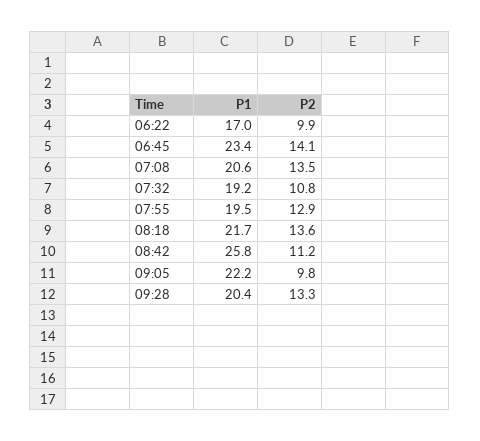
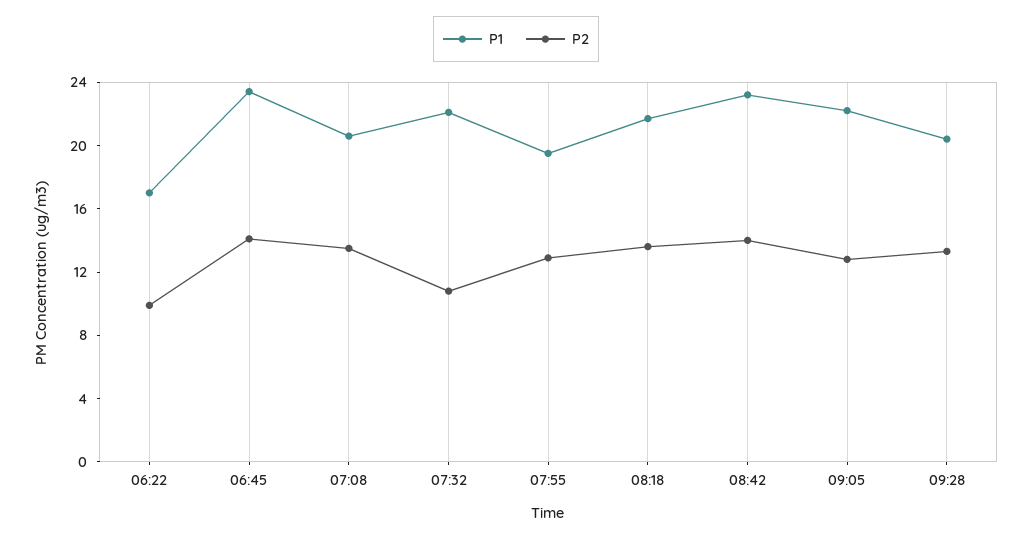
  {
    "P1": {
      "06:22": 17,
      "06:45": 23.4,
      "07:08": 20.6,
-     "07:32": 19.2,
+     "07:32": 22,
      "07:55": 19.5,
      "08:18": 21.7,
-     "08:42": 25.8,
+     "08:42": 23,
      "09:05": 22.2,
      "09:28": 20.4
    },
    "P2": {
      "06:22": 9.9,
      "06:45": 14.1,
      "07:08": 13.5,
      "07:32": 10.8,
      "07:55": 12.9,
      "08:18": 13.6,
-     "08:42": 11.2,
+     "08:42": 14,
-     "09:05": 9.8,
+     "09:05": 13,
      "09:28": 13.3
    }
  }

